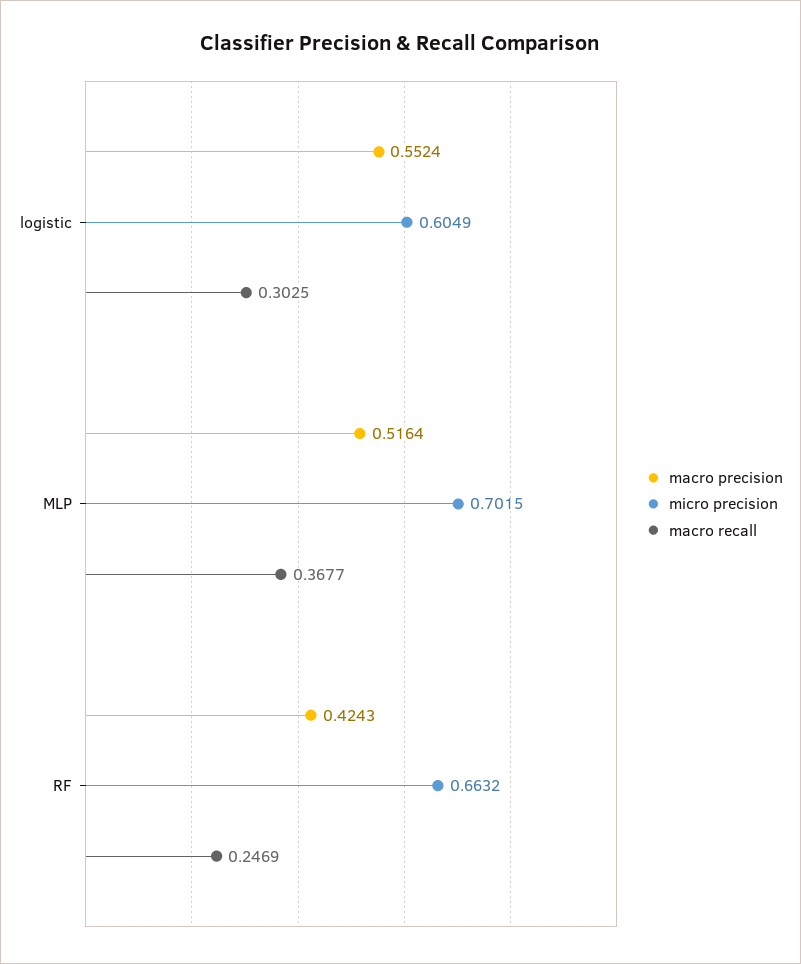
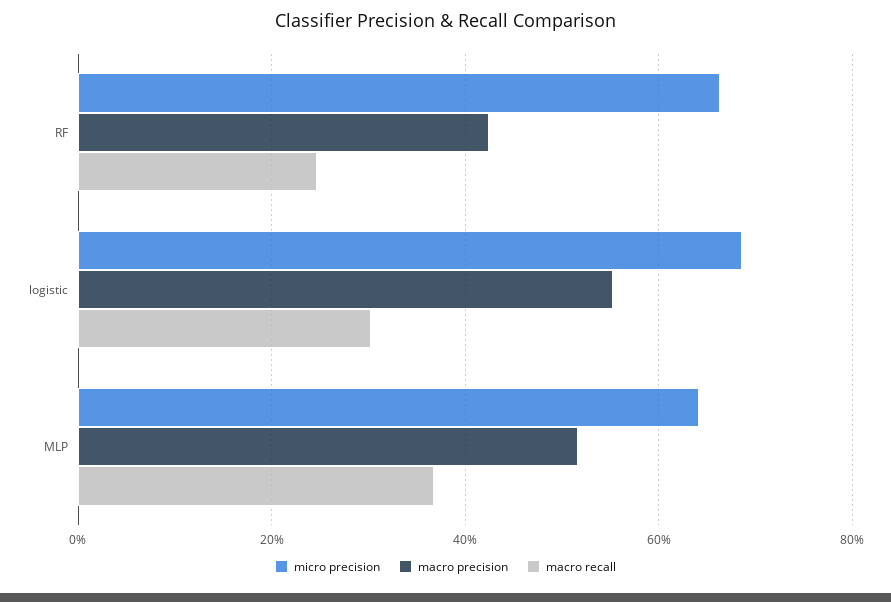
  {
    "macro precision": {
      "logistic": 0.5524,
      "MLP": 0.5164,
      "RF": 0.4243
    },
    "micro precision": {
-     "logistic": 0.6049,
+     "logistic": 0.68,
-     "MLP": 0.7015,
+     "MLP": 0.64,
      "RF": 0.6632
    },
    "macro recall": {
      "logistic": 0.3025,
      "MLP": 0.3677,
      "RF": 0.2469
    }
  }

